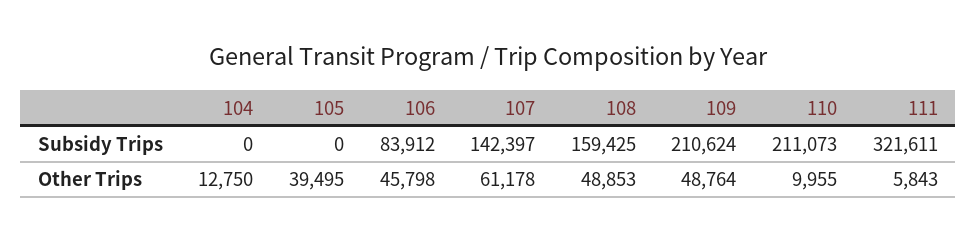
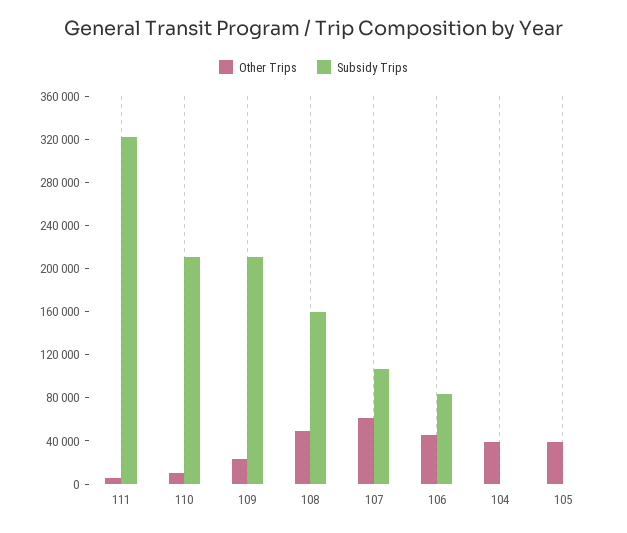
  {
    "Subsidy Trips": {
      "104": 0,
      "105": 0,
      "106": 83912,
-     "107": 142397,
+     "107": 110000,
      "108": 159425,
      "109": 210624,
      "110": 211073,
      "111": 321611
    },
    "Other Trips": {
-     "104": 12750,
+     "104": 40000,
      "105": 39495,
      "106": 45798,
      "107": 61178,
      "108": 48853,
-     "109": 48764,
+     "109": 20000,
      "110": 9955,
      "111": 5843
    }
  }

